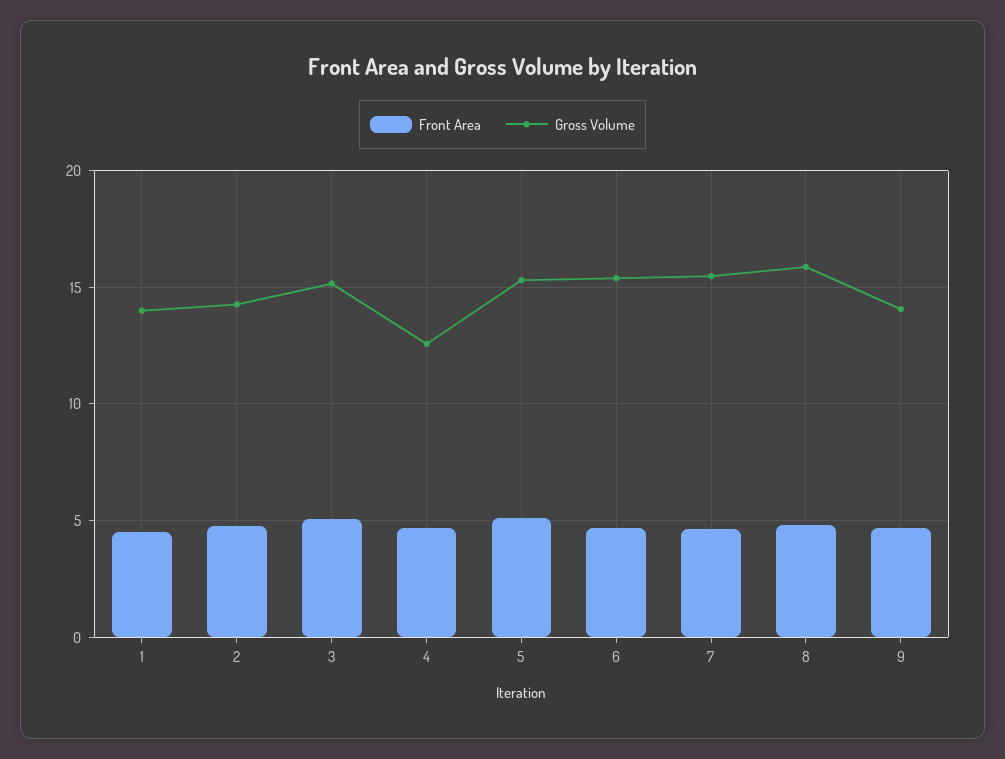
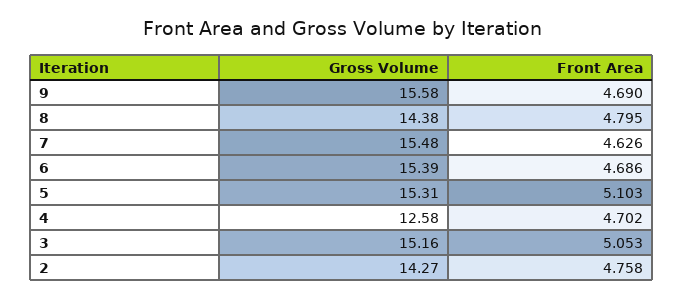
  {
    "Front Area": {
-     "1": 4.5,
      "2": 4.758,
      "3": 5.053,
      "4": 4.702,
      "5": 5.103,
      "6": 4.686,
      "7": 4.626,
      "8": 4.795,
      "9": 4.69
    },
    "Gross Volume": {
-     "1": 14,
      "2": 14.27,
      "3": 15.16,
      "4": 12.58,
      "5": 15.31,
      "6": 15.39,
      "7": 15.48,
-     "8": 16,
+     "8": 14.38,
-     "9": 14
+     "9": 15.58
    }
  }

